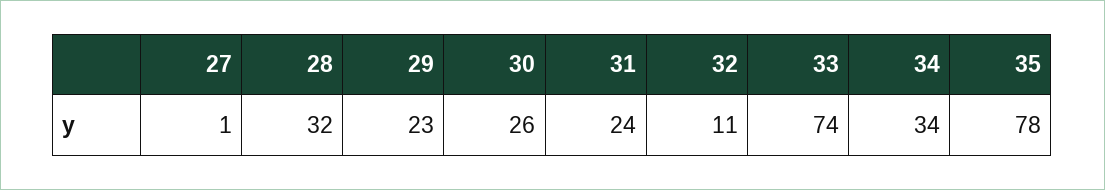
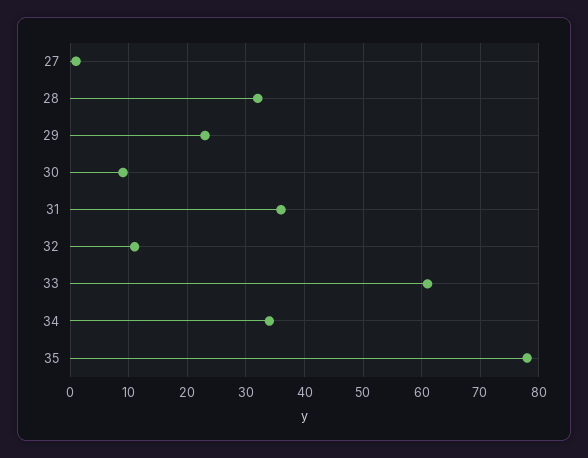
  {
    "27": 1,
    "28": 32,
    "29": 23,
-   "30": 26,
+   "30": 10,
-   "31": 24,
+   "31": 35,
    "32": 11,
-   "33": 74,
+   "33": 60,
    "34": 34,
    "35": 78
  }

